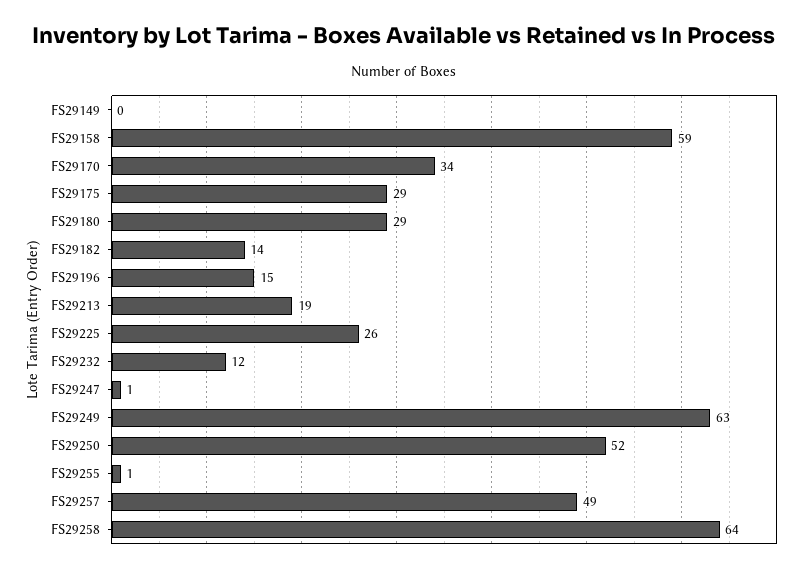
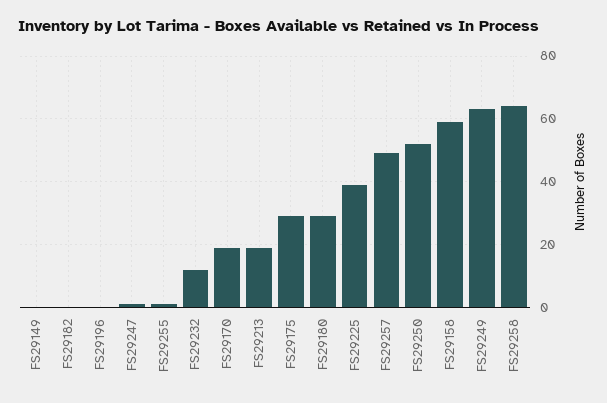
  {
    "FS29149": 0,
    "FS29158": 59,
-   "FS29170": 34,
+   "FS29170": 20,
    "FS29175": 29,
    "FS29180": 29,
-   "FS29182": 14,
+   "FS29182": 0,
-   "FS29196": 15,
+   "FS29196": 0,
    "FS29213": 19,
-   "FS29225": 26,
+   "FS29225": 40,
    "FS29232": 12,
    "FS29247": 1,
    "FS29249": 63,
    "FS29250": 52,
    "FS29255": 1,
    "FS29257": 49,
    "FS29258": 64
  }

